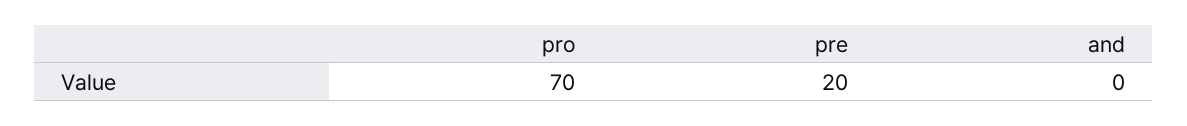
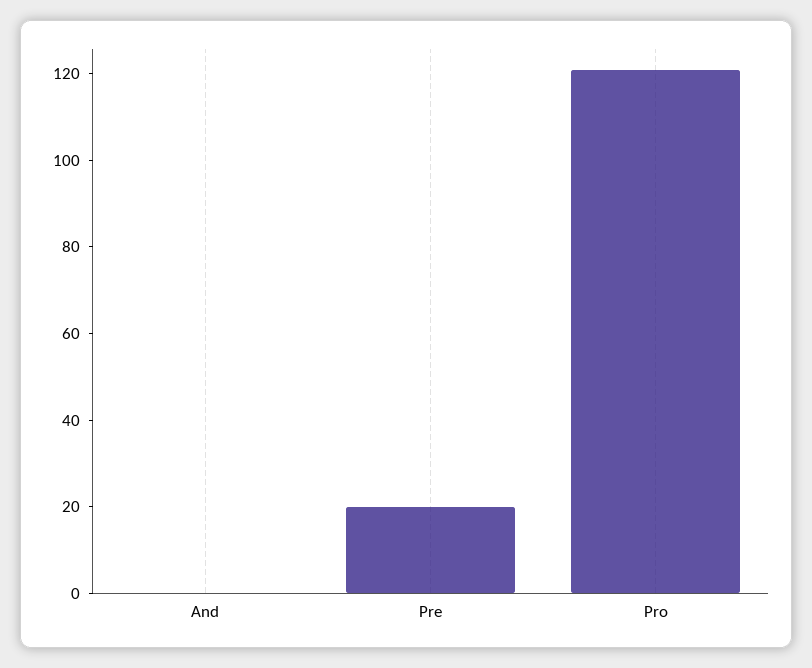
  {
-   "pro": 70,
+   "pro": 120,
    "pre": 20,
    "and": 0
  }

